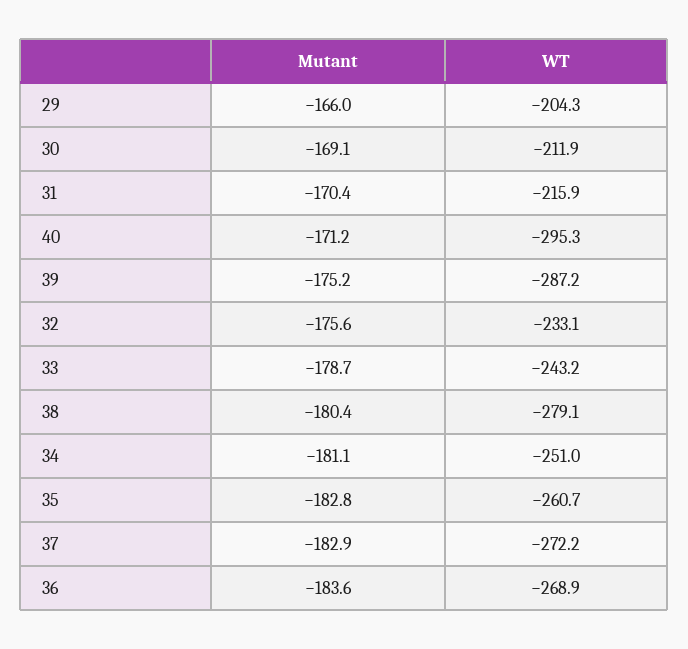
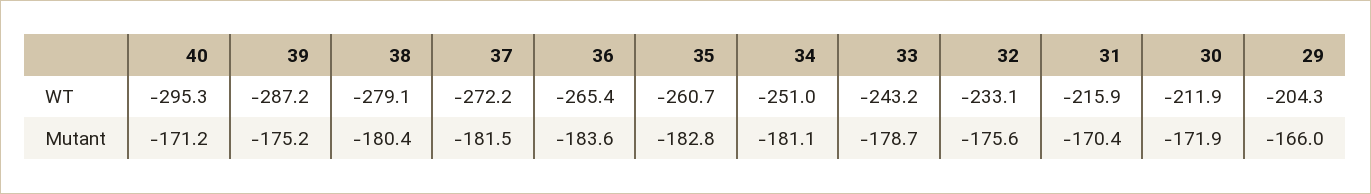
  {
    "Mutant": {
      "29": -166,
-     "30": -169.1,
+     "30": -171.9,
      "31": -170.4,
      "40": -171.2,
      "39": -175.2,
      "32": -175.6,
      "33": -178.7,
      "38": -180.4,
      "34": -181.1,
      "35": -182.8,
-     "37": -182.9,
+     "37": -181.5,
      "36": -183.6
    },
    "WT": {
      "29": -204.3,
      "30": -211.9,
      "31": -215.9,
      "40": -295.3,
      "39": -287.2,
      "32": -233.1,
      "33": -243.2,
      "38": -279.1,
      "34": -251,
      "35": -260.7,
      "37": -272.2,
-     "36": -268.9
+     "36": -265.4
    }
  }

